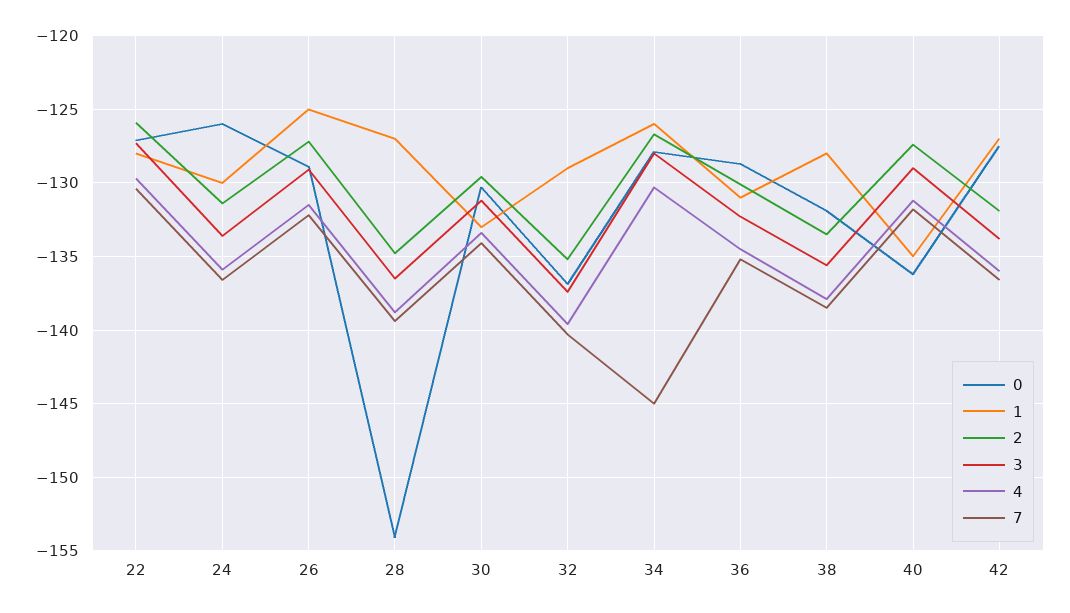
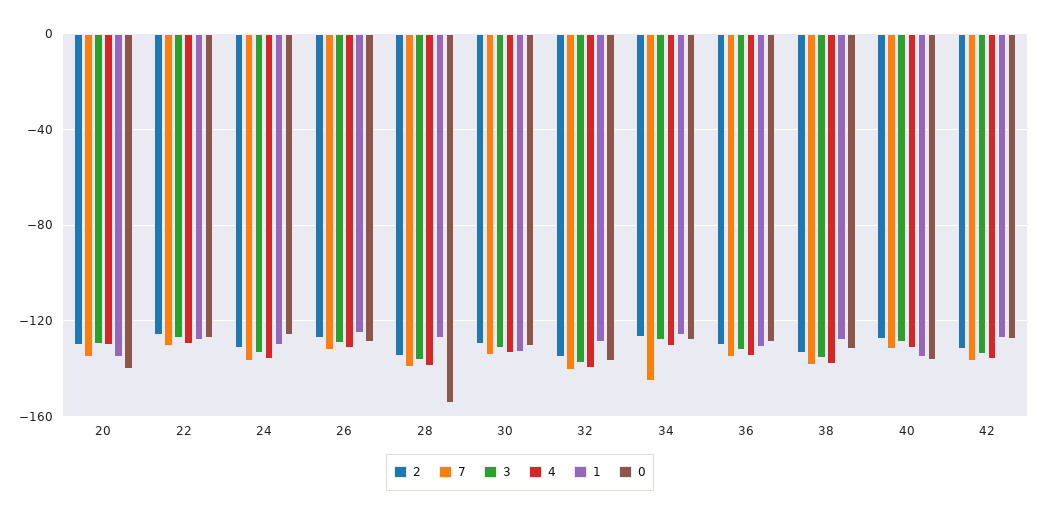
  {
    "0": {
      "22": -127,
      "24": -126,
      "26": -129,
      "28": -154,
      "30": -130.5,
      "32": -137,
      "34": -128,
      "36": -128.5,
      "38": -132,
      "40": -136,
-     "42": -127.5
+     "42": -127.5,
+     "20": -140
    },
    "1": {
      "22": -128,
      "24": -130,
      "26": -125,
      "28": -127,
      "30": -133,
      "32": -129,
      "34": -126,
      "36": -131,
      "38": -128,
      "40": -135,
-     "42": -127
+     "42": -127,
+     "20": -135
    },
    "2": {
      "22": -126,
      "24": -131.5,
      "26": -127,
      "28": -135,
      "30": -129.5,
      "32": -135,
      "34": -126.5,
      "36": -130,
      "38": -133.5,
      "40": -127.5,
-     "42": -132
+     "42": -132,
+     "20": -130
    },
    "3": {
      "22": -127.5,
      "24": -133.5,
      "26": -129,
      "28": -136.5,
      "30": -131,
      "32": -137.5,
      "34": -128,
      "36": -132.5,
      "38": -135.5,
      "40": -129,
-     "42": -134
+     "42": -134,
+     "20": -130
    },
    "4": {
      "22": -129.5,
      "24": -136,
      "26": -131.5,
      "28": -139,
      "30": -133.5,
      "32": -139.5,
      "34": -130.5,
      "36": -134.5,
      "38": -138,
      "40": -131,
-     "42": -136
+     "42": -136,
+     "20": -130
    },
    "7": {
      "22": -130.5,
      "24": -136.5,
      "26": -132,
      "28": -139.5,
      "30": -134,
      "32": -140.5,
      "34": -145,
      "36": -135,
      "38": -138.5,
      "40": -132,
-     "42": -136.5
+     "42": -136.5,
+     "20": -135
    }
  }

